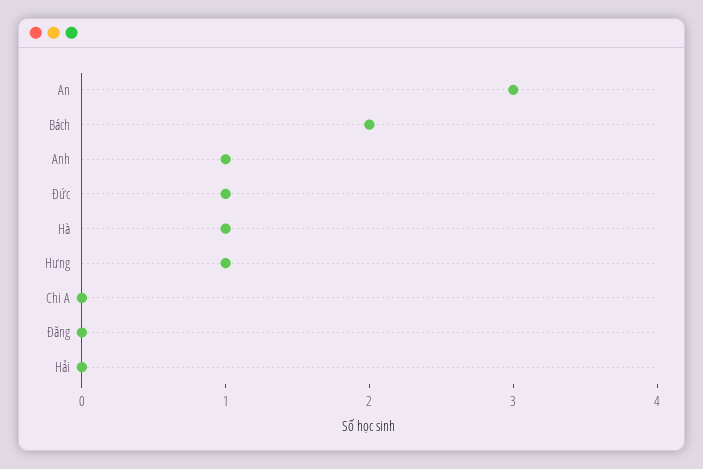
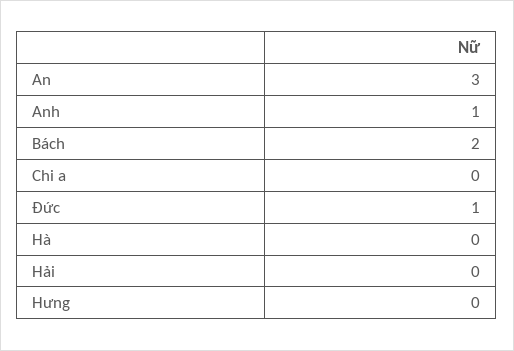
  {
    "An": 3,
    "Bách": 2,
    "Anh": 1,
    "Đức": 1,
-   "Hà": 1,
+   "Hà": 0,
-   "Hưng": 1,
+   "Hưng": 0,
    "Chi A": 0,
-   "Đăng": 0,
    "Hải": 0
  }

